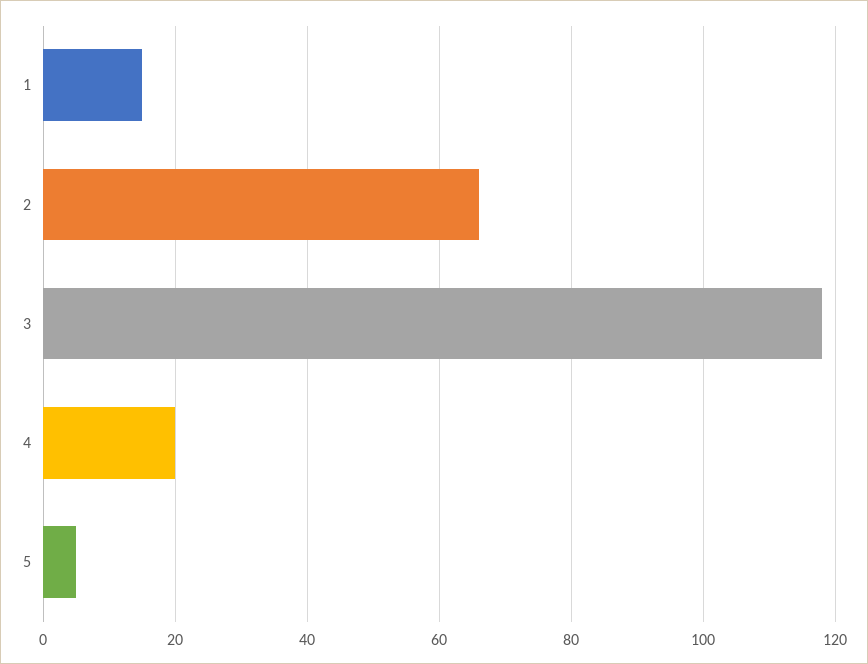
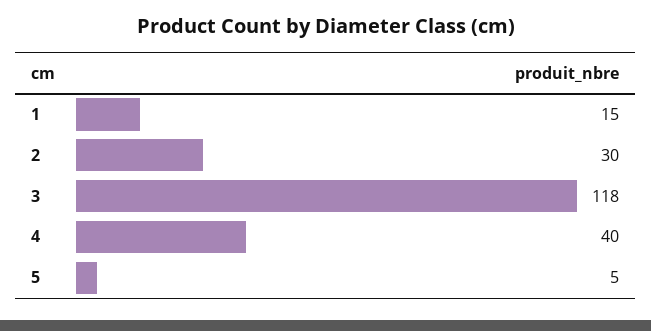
  {
    "1": 15,
-   "2": 65,
+   "2": 30,
    "3": 118,
-   "4": 20,
+   "4": 40,
    "5": 5
  }

